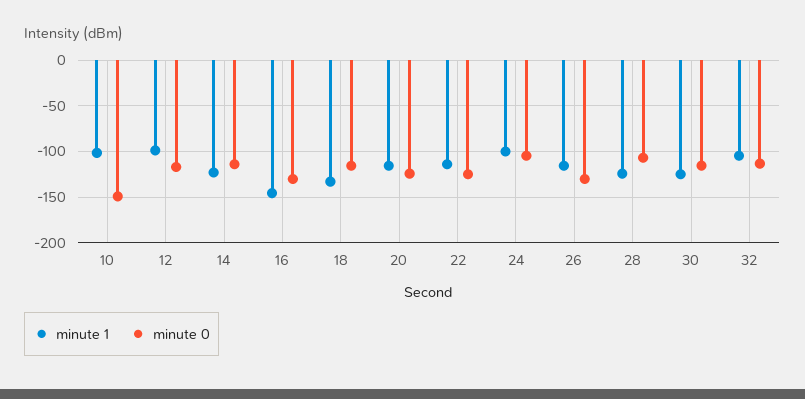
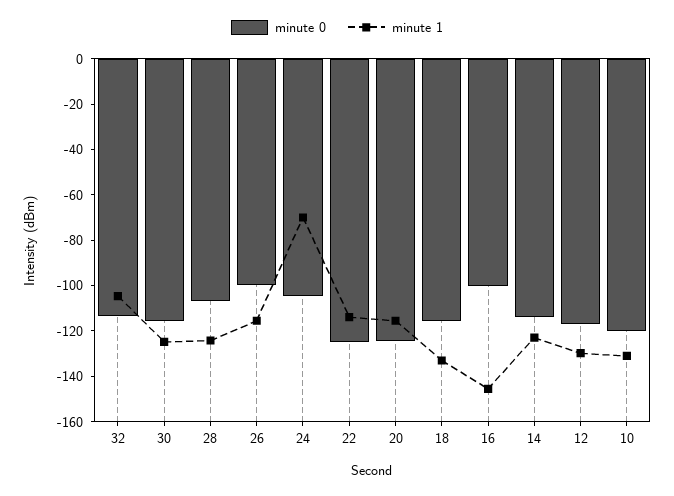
  {
    "minute 1": {
-     "10": -100,
+     "10": -130,
-     "12": -100,
+     "12": -130,
      "14": -125,
      "16": -145,
      "18": -135,
      "20": -115,
      "22": -115,
-     "24": -100,
+     "24": -70,
      "26": -115,
      "28": -125,
      "30": -125,
      "32": -105
    },
    "minute 0": {
-     "10": -150,
+     "10": -120,
      "12": -115,
      "14": -115,
-     "16": -130,
+     "16": -100,
      "18": -115,
      "20": -125,
      "22": -125,
      "24": -105,
-     "26": -130,
+     "26": -100,
      "28": -105,
      "30": -115,
      "32": -115
    }
  }

